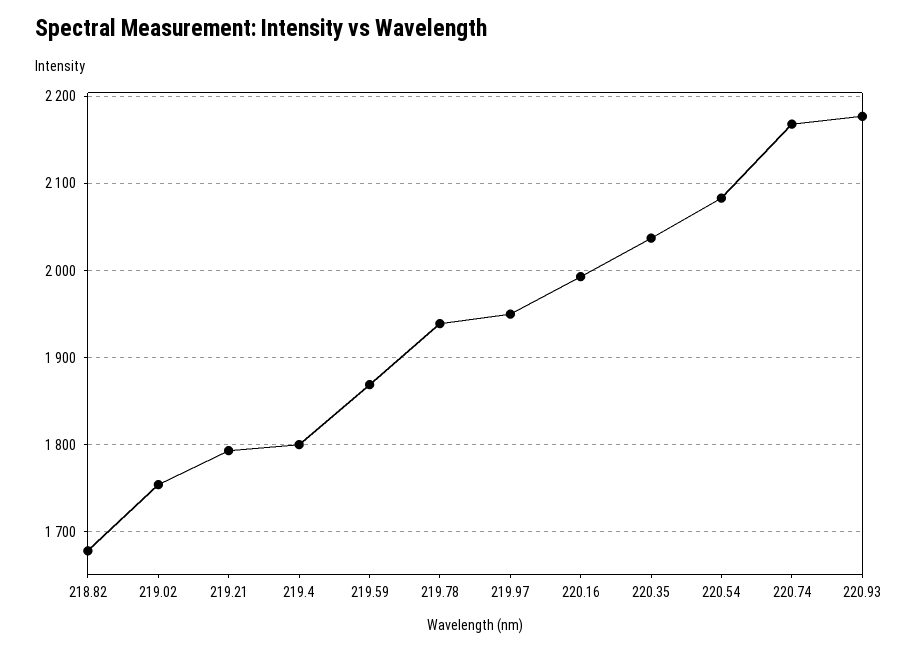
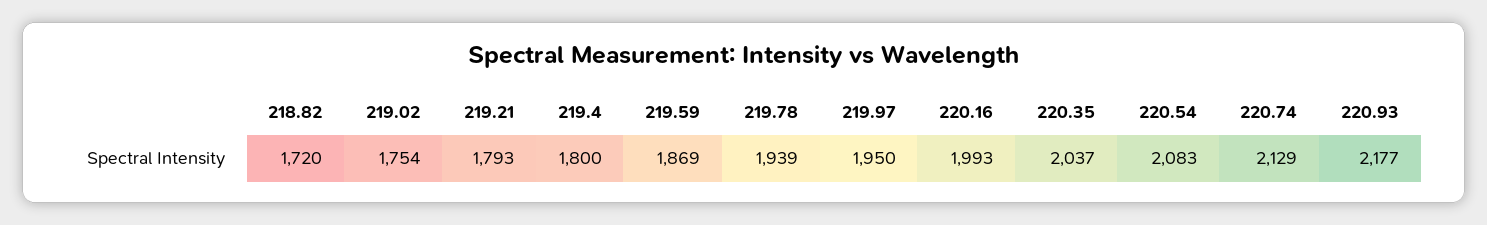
  {
-   "218.82": 1680,
+   "218.82": 1720,
    "219.02": 1754,
    "219.21": 1793,
    "219.4": 1800,
    "219.59": 1869,
    "219.78": 1939,
    "219.97": 1950,
    "220.16": 1993,
    "220.35": 2037,
    "220.54": 2083,
-   "220.74": 2170,
+   "220.74": 2129,
    "220.93": 2177
  }

